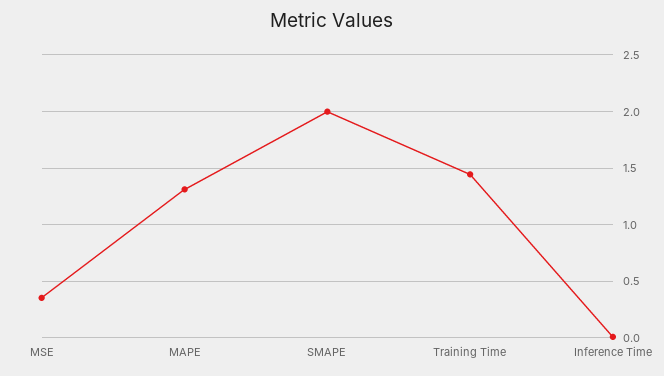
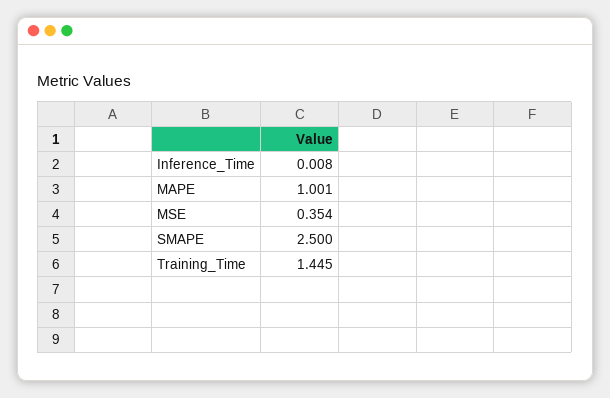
  {
    "MSE": 0.354,
-   "MAPE": 1.3,
+   "MAPE": 1.001,
-   "SMAPE": 2,
+   "SMAPE": 2.5,
    "Training Time": 1.445,
    "Inference Time": 0.008
  }

